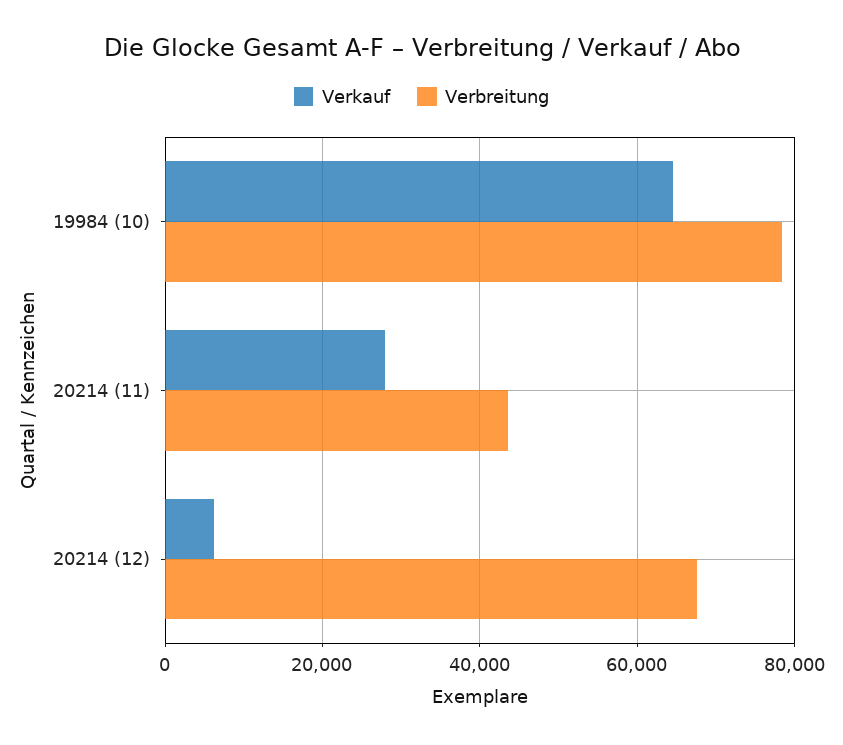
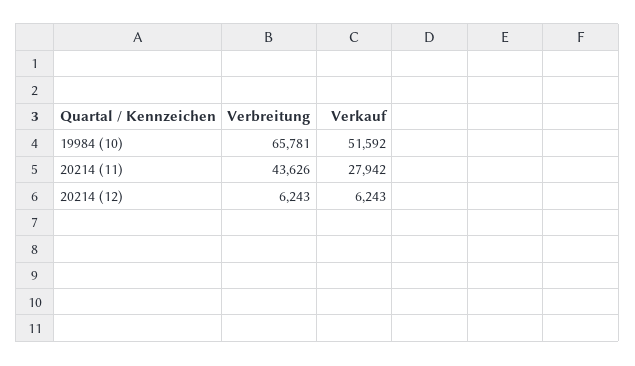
  {
    "Verkauf": {
-     "19984 (10)": 64000,
+     "19984 (10)": 51592,
      "20214 (11)": 27942,
      "20214 (12)": 6243
    },
    "Verbreitung": {
-     "19984 (10)": 78000,
+     "19984 (10)": 65781,
      "20214 (11)": 43626,
-     "20214 (12)": 68000
+     "20214 (12)": 6243
    }
  }

